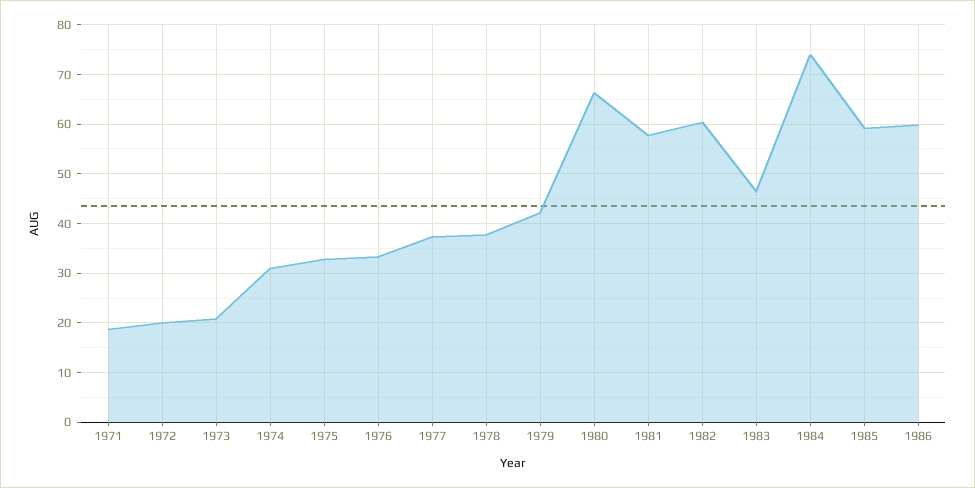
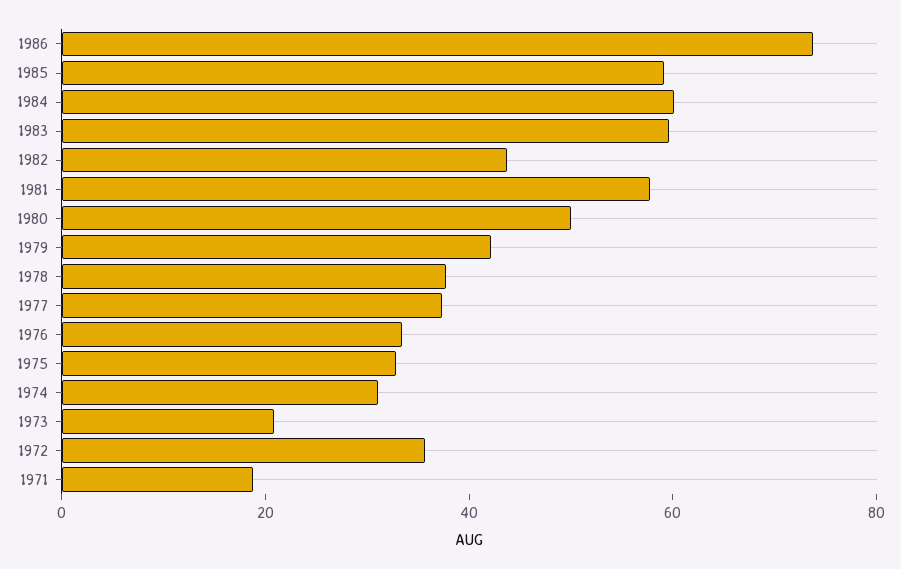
  {
    "1971": 18,
-   "1972": 20,
+   "1972": 35,
    "1973": 20,
    "1974": 32,
    "1975": 32,
    "1976": 34,
    "1977": 38,
    "1978": 38,
    "1979": 42,
-   "1980": 66,
+   "1980": 50,
    "1981": 58,
-   "1982": 60,
+   "1982": 45,
-   "1983": 46,
+   "1983": 60,
-   "1984": 74,
+   "1984": 60,
    "1985": 60,
-   "1986": 60
+   "1986": 75
  }

